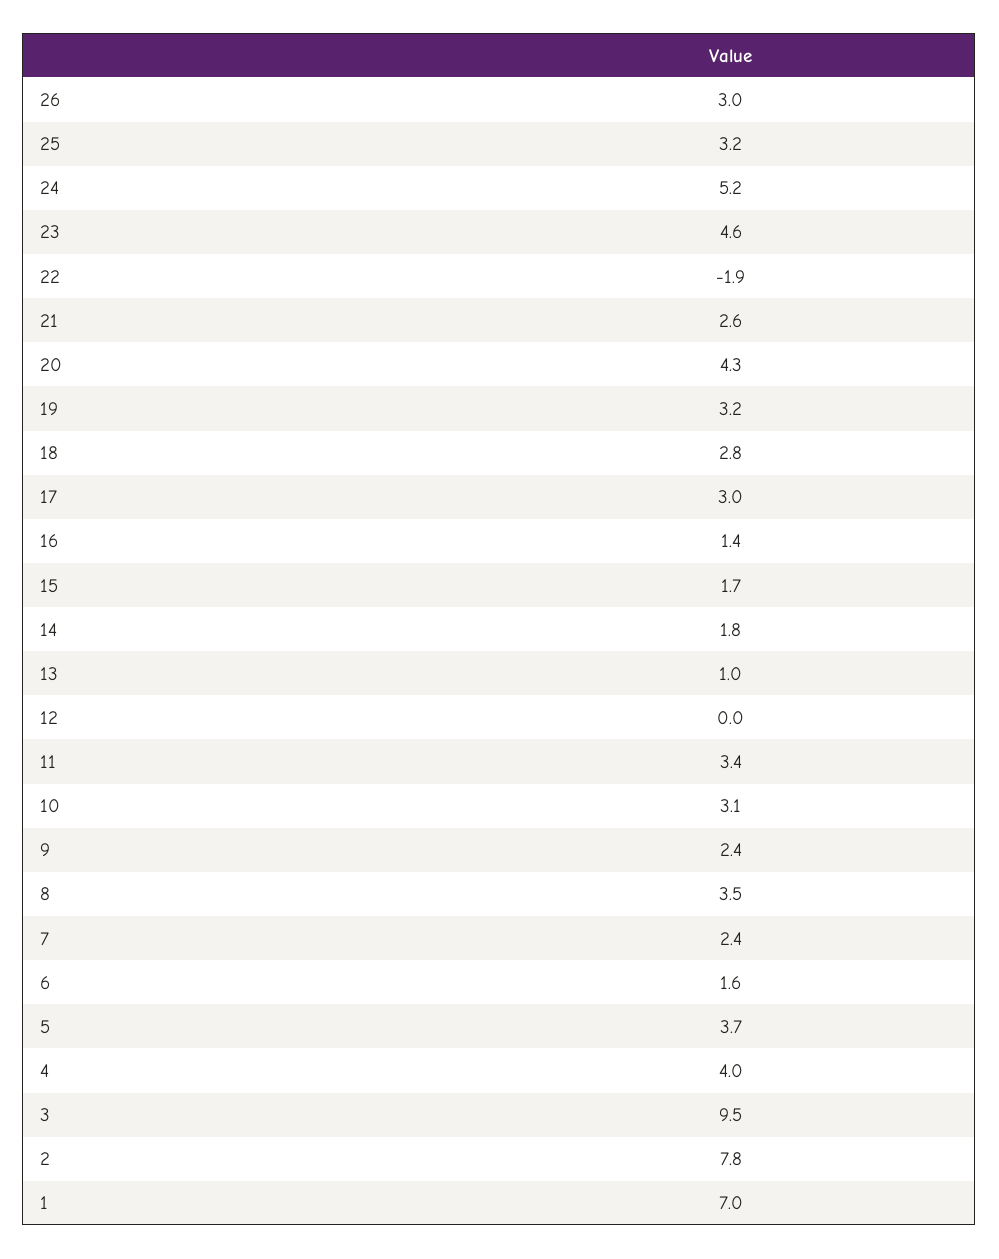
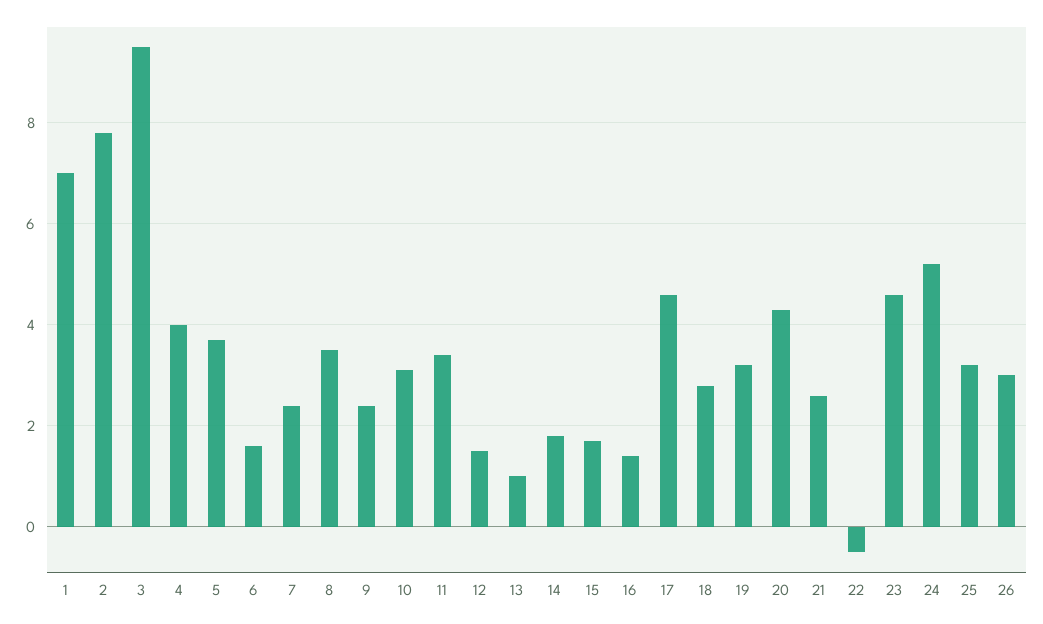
  {
    "26": 3,
    "25": 3.2,
    "24": 5.2,
    "23": 4.6,
-   "22": -1.9,
+   "22": -0.5,
    "21": 2.6,
    "20": 4.3,
    "19": 3.2,
    "18": 2.8,
-   "17": 3,
+   "17": 4.5,
    "16": 1.4,
    "15": 1.7,
    "14": 1.8,
    "13": 1,
-   "12": 0,
+   "12": 1.5,
    "11": 3.4,
    "10": 3.1,
    "9": 2.4,
    "8": 3.5,
    "7": 2.4,
    "6": 1.6,
    "5": 3.7,
    "4": 4,
    "3": 9.5,
    "2": 7.8,
    "1": 7
  }

